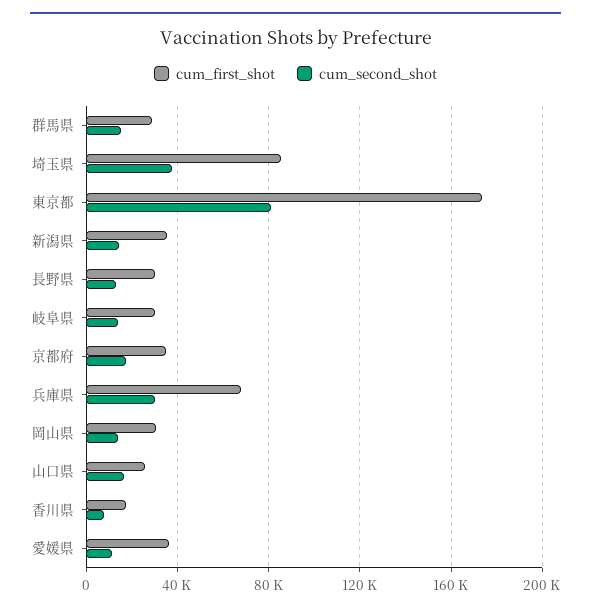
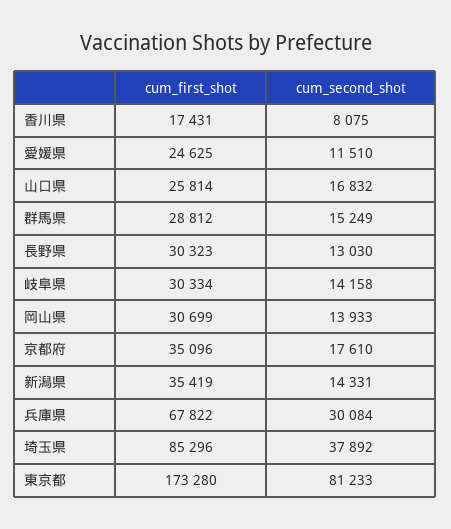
  {
    "cum_first_shot": {
      "群馬県": 28812,
      "埼玉県": 85296,
      "東京都": 173280,
      "新潟県": 35419,
      "長野県": 30323,
      "岐阜県": 30334,
      "京都府": 35096,
      "兵庫県": 67822,
      "岡山県": 30699,
      "山口県": 25814,
      "香川県": 17431,
-     "愛媛県": 35000
+     "愛媛県": 24625
    },
    "cum_second_shot": {
      "群馬県": 15249,
      "埼玉県": 37892,
      "東京都": 81233,
      "新潟県": 14331,
      "長野県": 13030,
      "岐阜県": 14158,
      "京都府": 17610,
      "兵庫県": 30084,
      "岡山県": 13933,
      "山口県": 16832,
      "香川県": 8075,
      "愛媛県": 11510
    }
  }

